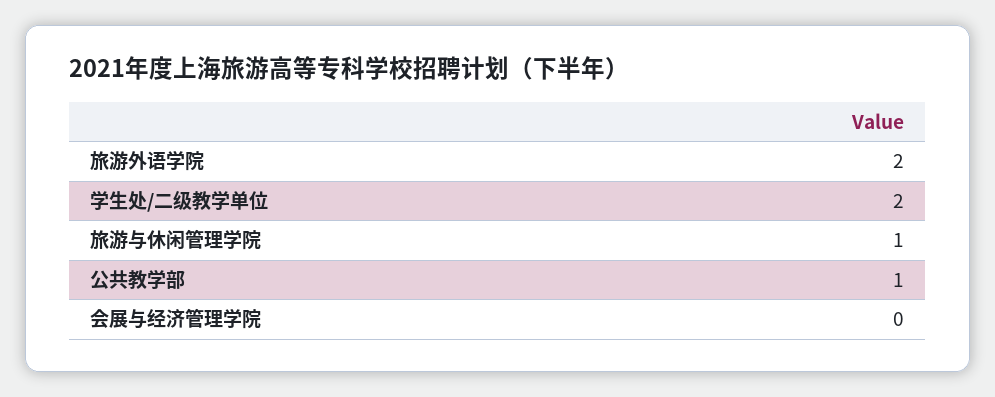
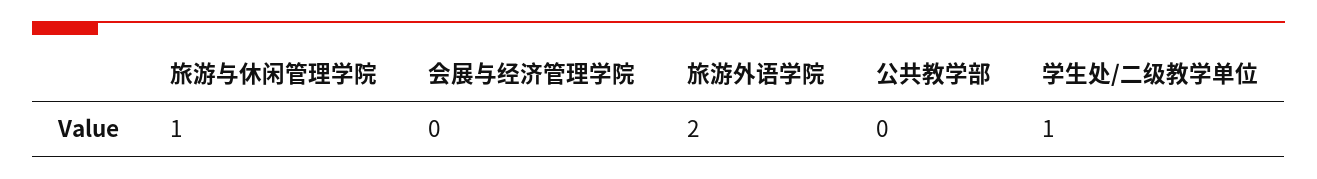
  {
    "旅游外语学院": 2,
-   "学生处/二级教学单位": 2,
+   "学生处/二级教学单位": 1,
    "旅游与休闲管理学院": 1,
-   "公共教学部": 1,
+   "公共教学部": 0,
    "会展与经济管理学院": 0
  }

